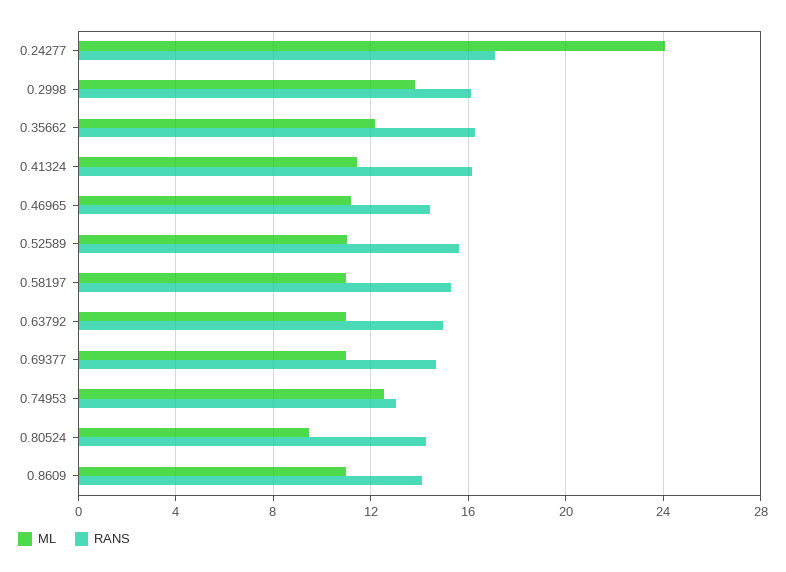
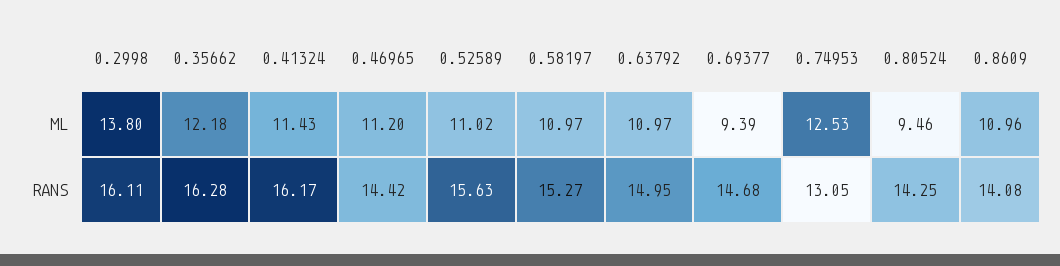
  {
    "ML": {
-     "0.24277": 24,
      "0.2998": 13.8,
      "0.35662": 12.18,
      "0.41324": 11.43,
      "0.46965": 11.2,
      "0.52589": 11.02,
      "0.58197": 10.97,
      "0.63792": 10.97,
-     "0.69377": 11,
+     "0.69377": 9.39,
      "0.74953": 12.53,
      "0.80524": 9.46,
      "0.8609": 10.96
    },
    "RANS": {
-     "0.24277": 17,
      "0.2998": 16.11,
      "0.35662": 16.28,
      "0.41324": 16.17,
      "0.46965": 14.42,
      "0.52589": 15.63,
      "0.58197": 15.27,
      "0.63792": 14.95,
      "0.69377": 14.68,
      "0.74953": 13.05,
      "0.80524": 14.25,
      "0.8609": 14.08
    }
  }

